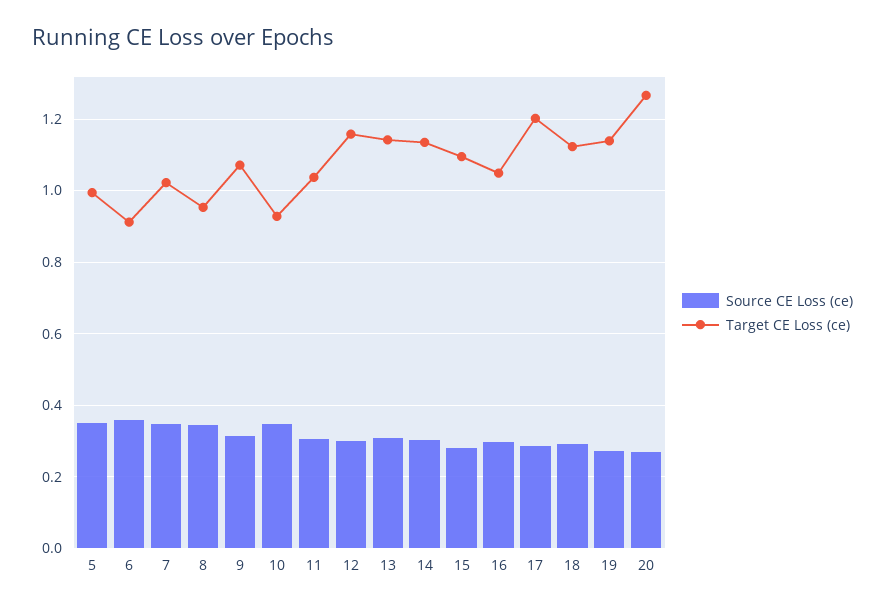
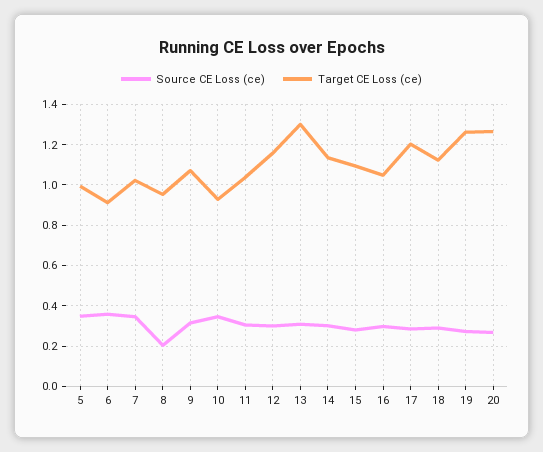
  {
    "Source CE Loss (ce)": {
      "5": 0.34,
      "6": 0.36,
      "7": 0.34,
-     "8": 0.34,
+     "8": 0.2,
      "9": 0.32,
      "10": 0.34,
      "11": 0.3,
      "12": 0.3,
      "13": 0.3,
      "14": 0.3,
      "15": 0.28,
      "16": 0.3,
      "17": 0.28,
      "18": 0.3,
      "19": 0.28,
      "20": 0.26
    },
    "Target CE Loss (ce)": {
      "5": 1,
      "6": 0.92,
      "7": 1.02,
      "8": 0.96,
      "9": 1.08,
      "10": 0.92,
      "11": 1.04,
      "12": 1.16,
-     "13": 1.14,
+     "13": 1.3,
      "14": 1.14,
      "15": 1.1,
      "16": 1.04,
      "17": 1.2,
      "18": 1.12,
-     "19": 1.14,
+     "19": 1.25,
      "20": 1.26
    }
  }

